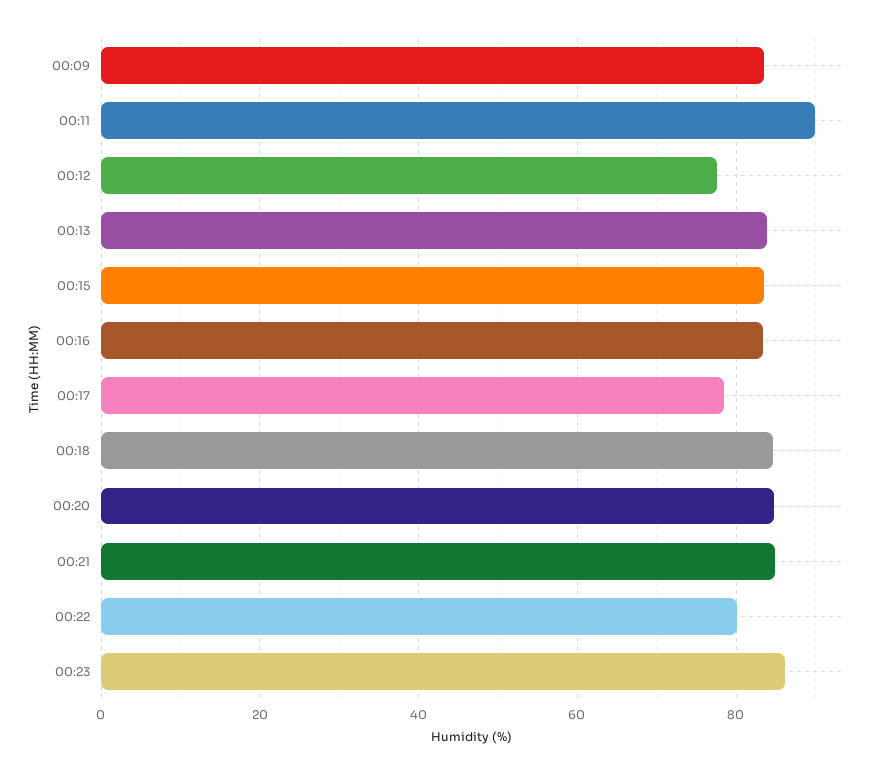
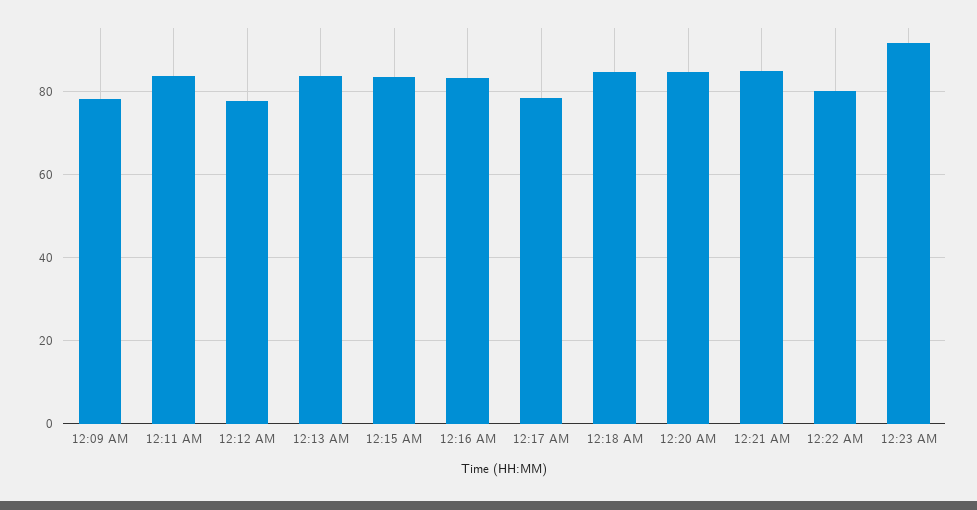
  {
-   "00:09": 84,
+   "00:09": 78,
-   "00:11": 90,
+   "00:11": 84,
    "00:12": 78,
    "00:13": 84,
    "00:15": 84,
    "00:16": 84,
    "00:17": 78,
    "00:18": 84,
    "00:20": 84,
    "00:21": 84,
    "00:22": 80,
-   "00:23": 86
+   "00:23": 92
  }

